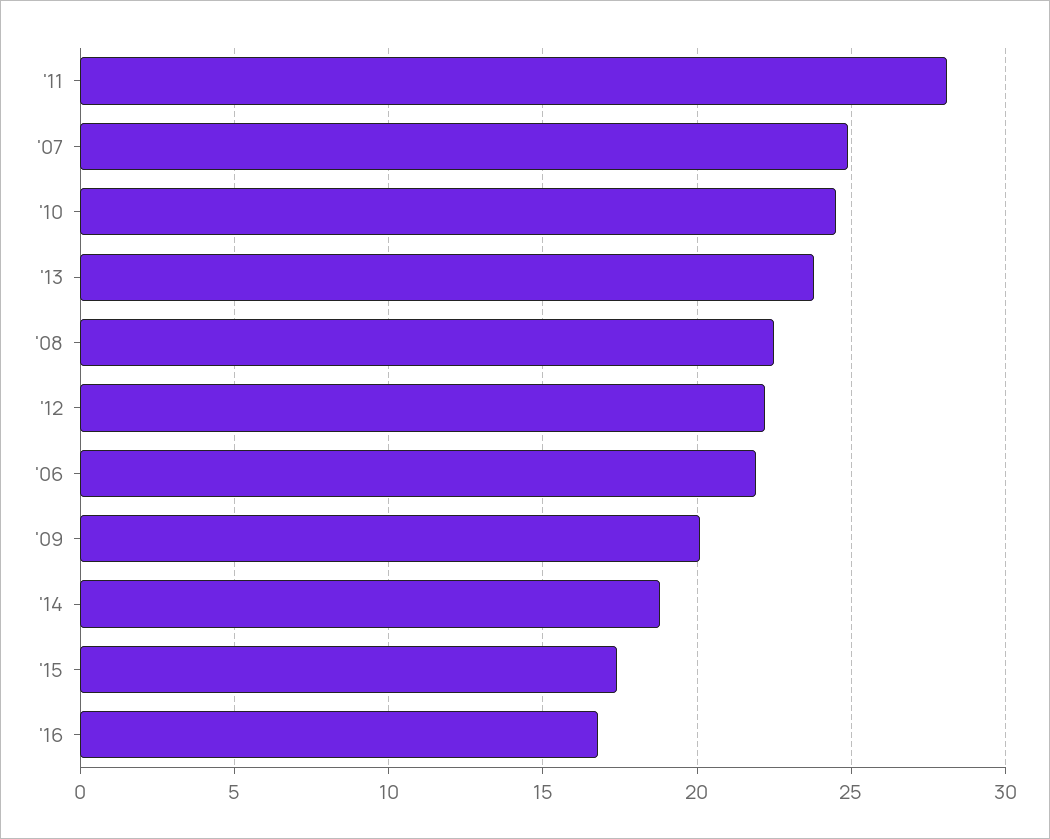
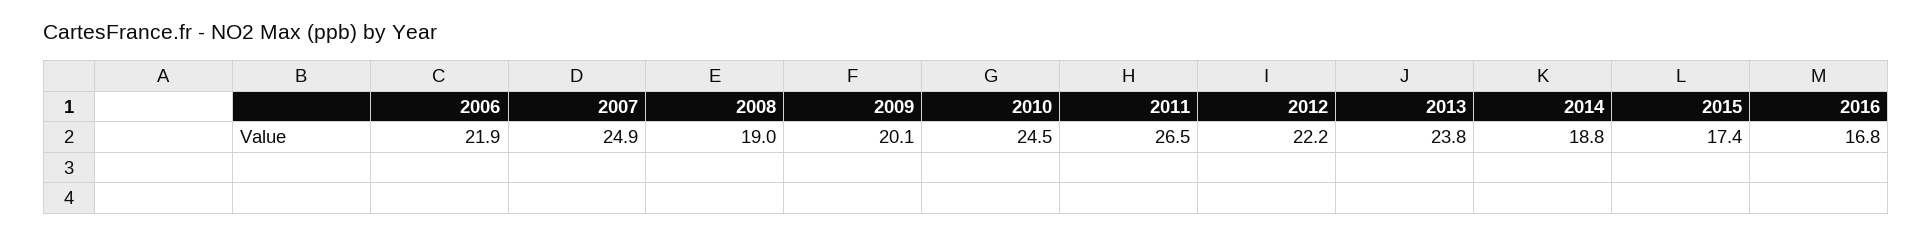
  {
-   "'11": 28,
+   "'11": 26.5,
    "'07": 24.9,
    "'10": 24.5,
    "'13": 23.8,
-   "'08": 22.5,
+   "'08": 19,
    "'12": 22.2,
    "'06": 21.9,
    "'09": 20.1,
    "'14": 18.8,
    "'15": 17.4,
    "'16": 16.8
  }

